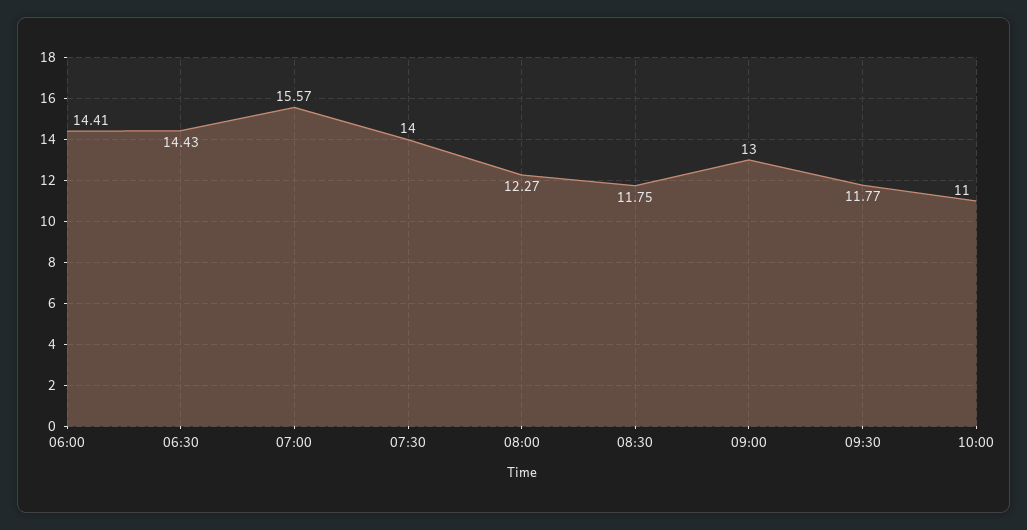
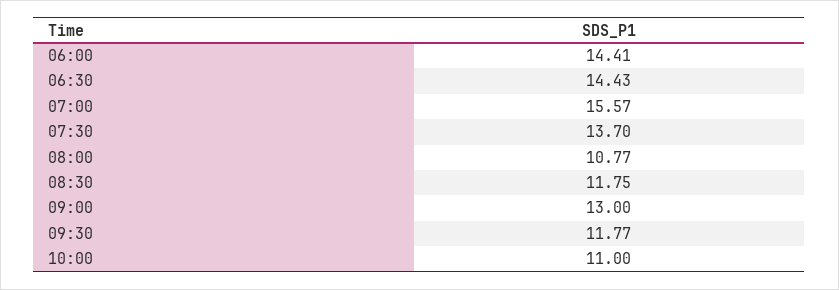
  {
    "06:00": 14.41,
    "06:30": 14.43,
    "07:00": 15.57,
-   "07:30": 14,
+   "07:30": 13.7,
-   "08:00": 12.27,
+   "08:00": 10.77,
    "08:30": 11.75,
    "09:00": 13,
    "09:30": 11.77,
    "10:00": 11
  }

